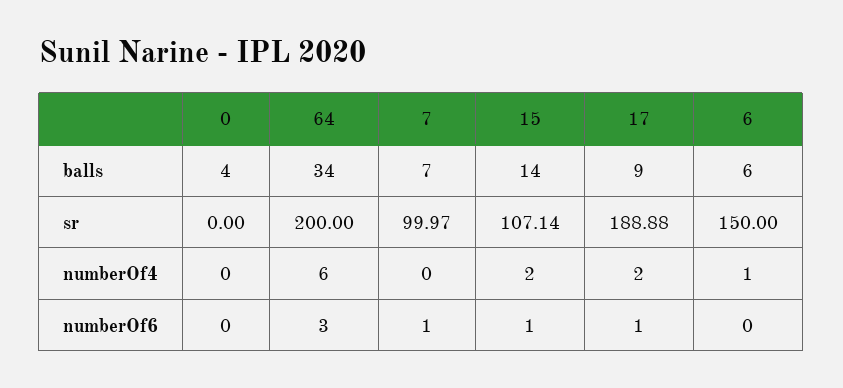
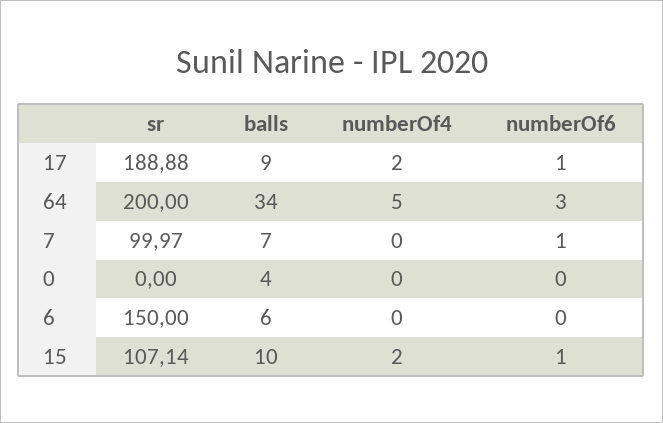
  {
    "0": {
      "balls": 4,
      "sr": 0,
      "numberOf4": 0,
      "numberOf6": 0
    },
    "64": {
      "balls": 34,
      "sr": 200,
-     "numberOf4": 6,
+     "numberOf4": 5,
      "numberOf6": 3
    },
    "7": {
      "balls": 7,
      "sr": 99.97,
      "numberOf4": 0,
      "numberOf6": 1
    },
    "15": {
-     "balls": 14,
+     "balls": 10,
      "sr": 107.14,
      "numberOf4": 2,
      "numberOf6": 1
    },
    "17": {
      "balls": 9,
      "sr": 188.88,
      "numberOf4": 2,
      "numberOf6": 1
    },
    "6": {
      "balls": 6,
      "sr": 150,
-     "numberOf4": 1,
+     "numberOf4": 0,
      "numberOf6": 0
    }
  }

